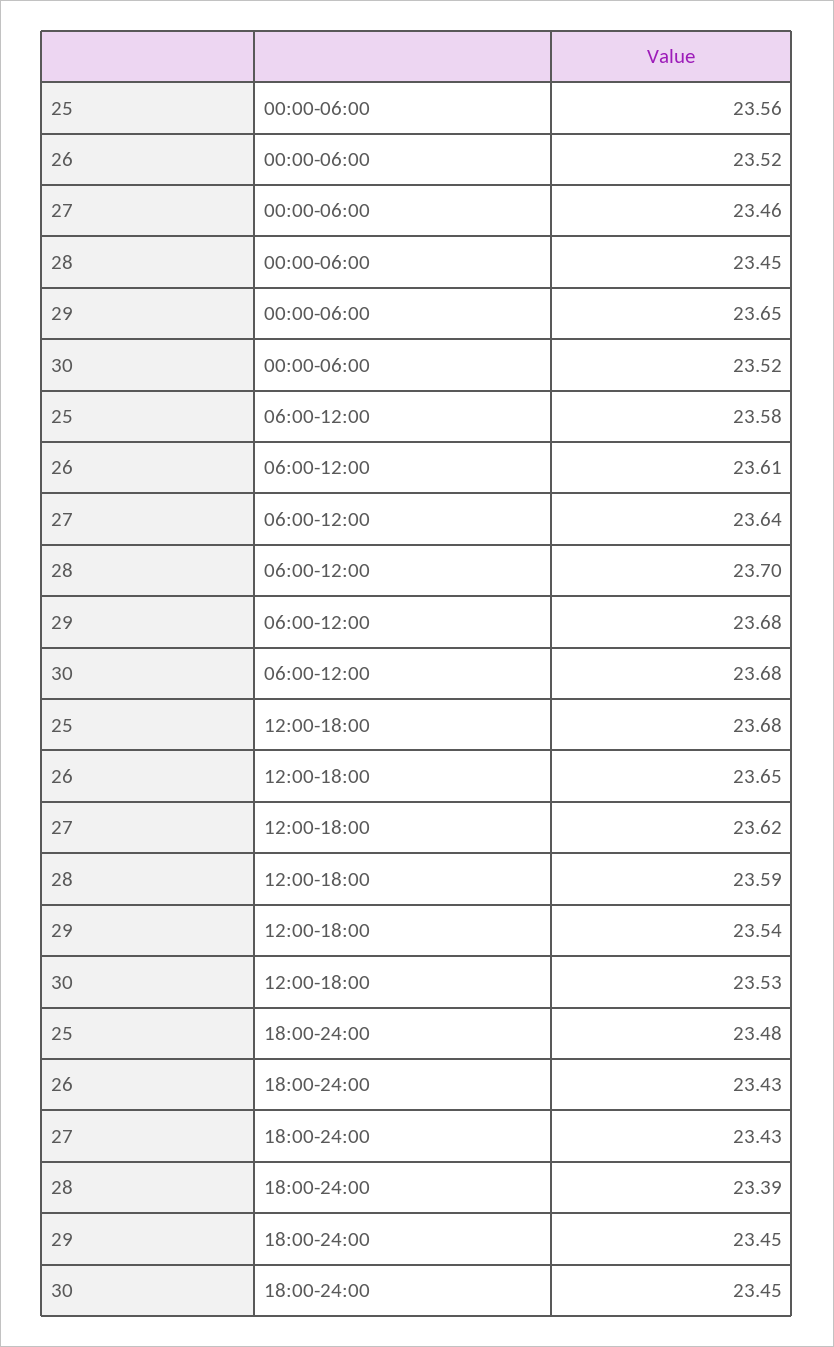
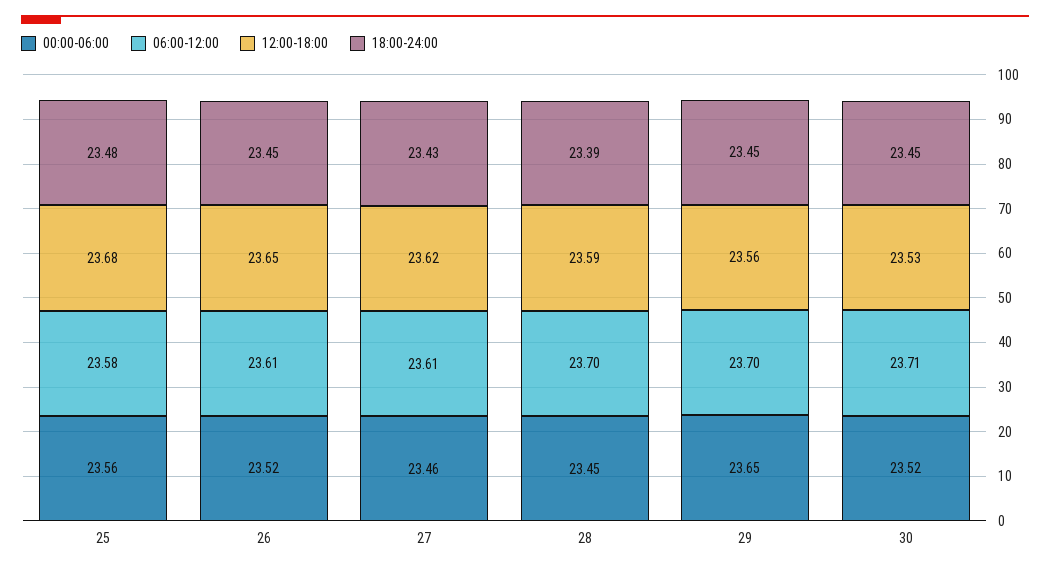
  {
    "00:00-06:00": {
      "25": 23.56,
      "26": 23.52,
      "27": 23.46,
      "28": 23.45,
      "29": 23.65,
      "30": 23.52
    },
    "06:00-12:00": {
      "25": 23.58,
      "26": 23.61,
-     "27": 23.64,
+     "27": 23.61,
      "28": 23.7,
-     "29": 23.68,
+     "29": 23.7,
-     "30": 23.68
+     "30": 23.71
    },
    "12:00-18:00": {
      "25": 23.68,
      "26": 23.65,
      "27": 23.62,
      "28": 23.59,
-     "29": 23.54,
+     "29": 23.56,
      "30": 23.53
    },
    "18:00-24:00": {
      "25": 23.48,
-     "26": 23.43,
+     "26": 23.45,
      "27": 23.43,
      "28": 23.39,
      "29": 23.45,
      "30": 23.45
    }
  }

